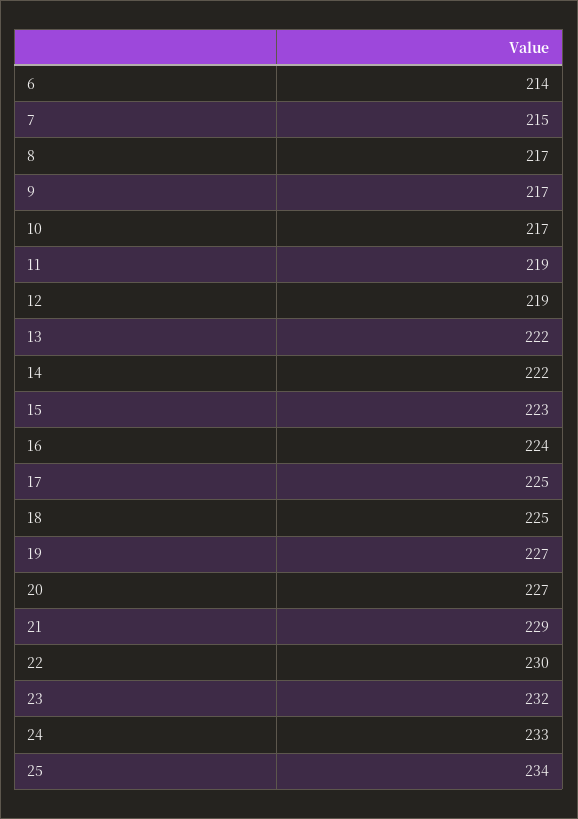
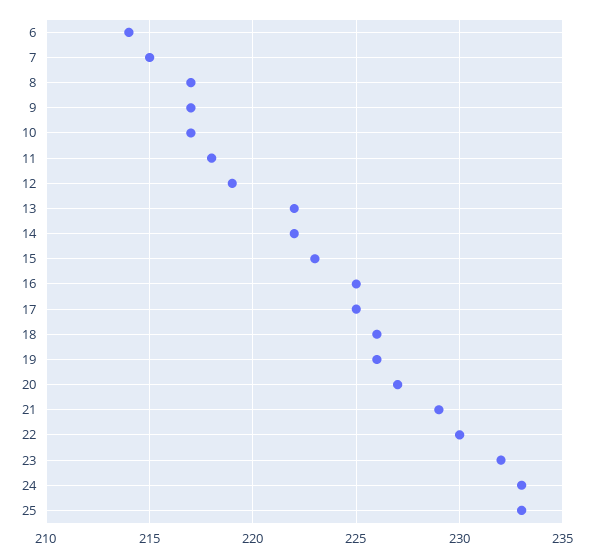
  {
    "6": 214,
    "7": 215,
    "8": 217,
    "9": 217,
    "10": 217,
-   "11": 219,
+   "11": 218,
    "12": 219,
    "13": 222,
    "14": 222,
    "15": 223,
-   "16": 224,
+   "16": 225,
    "17": 225,
-   "18": 225,
+   "18": 226,
-   "19": 227,
+   "19": 226,
    "20": 227,
    "21": 229,
    "22": 230,
    "23": 232,
    "24": 233,
-   "25": 234
+   "25": 233
  }

